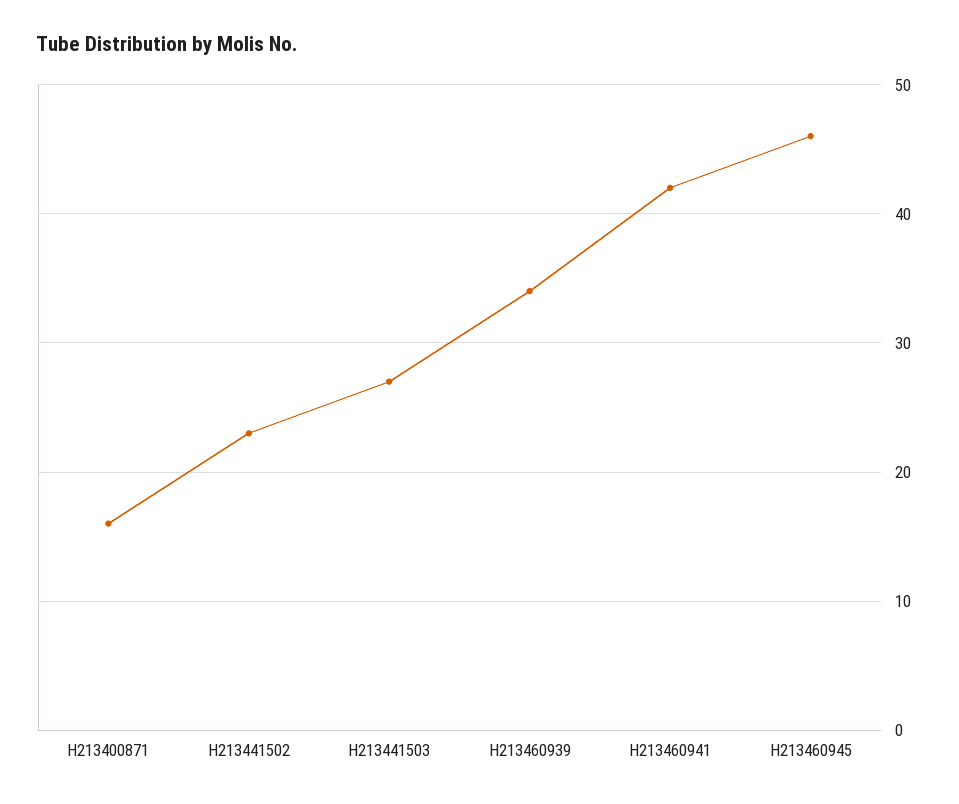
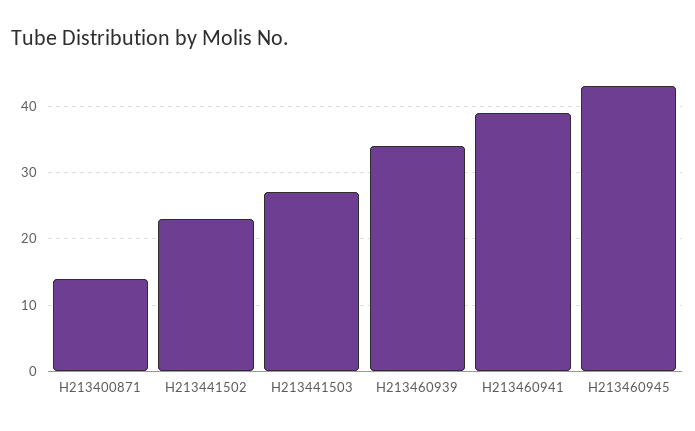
  {
-   "H213400871": 16,
+   "H213400871": 14,
    "H213441502": 23,
    "H213441503": 27,
    "H213460939": 34,
-   "H213460941": 42,
+   "H213460941": 39,
-   "H213460945": 46
+   "H213460945": 43
  }

